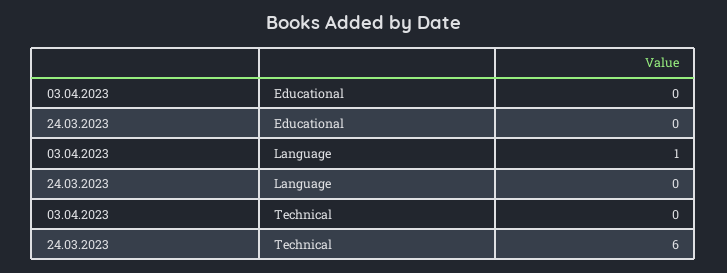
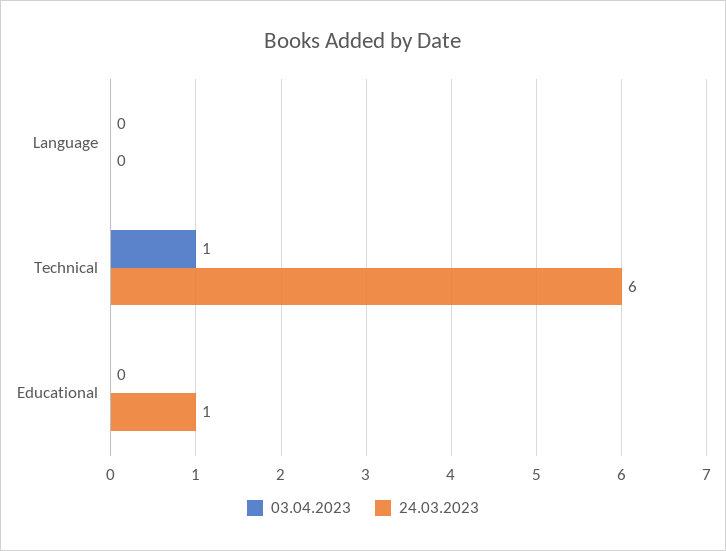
  {
    "03.04.2023": {
      "Educational": 0,
-     "Language": 1,
+     "Language": 0,
-     "Technical": 0
+     "Technical": 1
    },
    "24.03.2023": {
-     "Educational": 0,
+     "Educational": 1,
      "Language": 0,
      "Technical": 6
    }
  }

